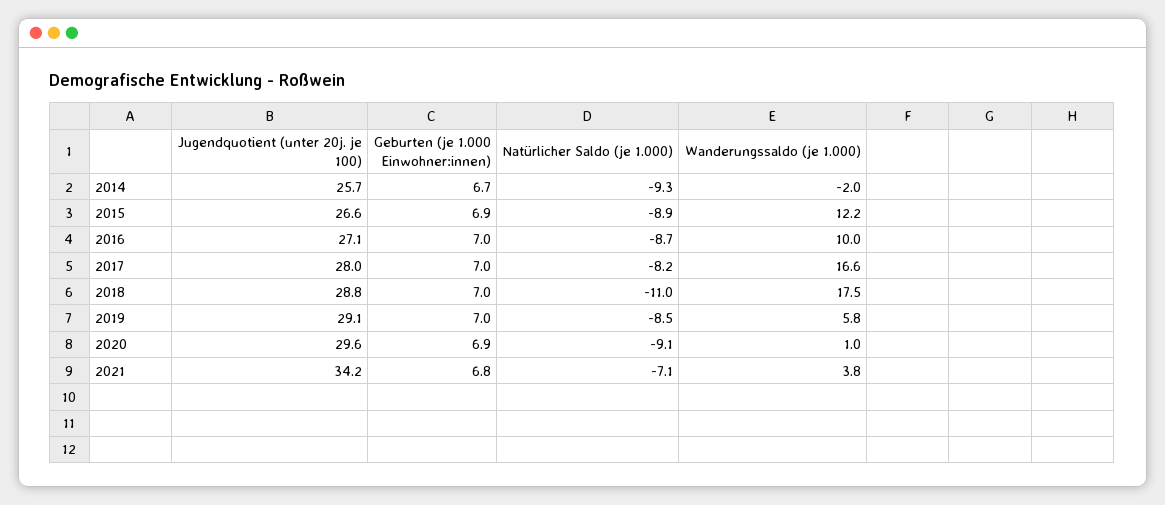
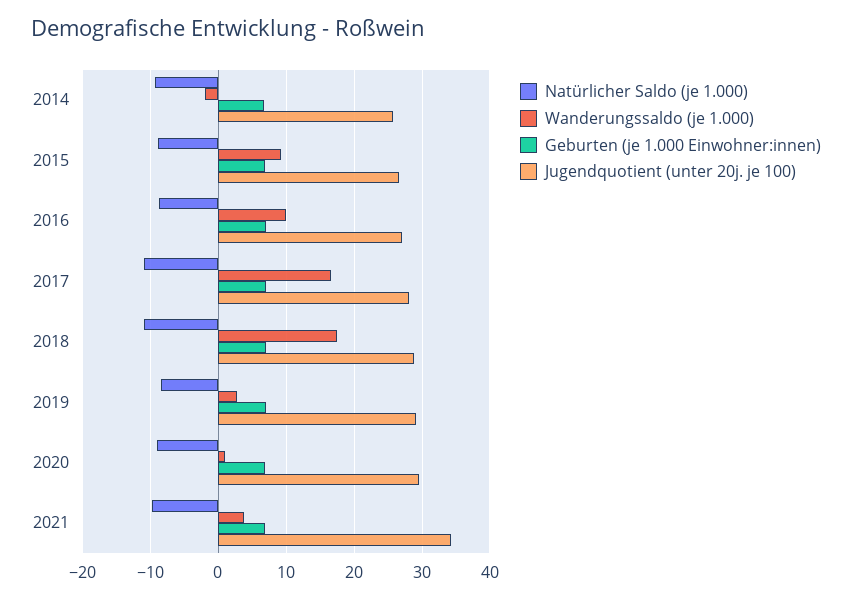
  {
    "Jugendquotient (unter 20j. je 100)": {
      "2014": 25.7,
      "2015": 26.6,
      "2016": 27.1,
      "2017": 28,
      "2018": 28.8,
      "2019": 29.1,
      "2020": 29.6,
      "2021": 34.2
    },
    "Geburten (je 1.000 Einwohner:innen)": {
      "2014": 6.7,
      "2015": 6.9,
      "2016": 7,
      "2017": 7,
      "2018": 7,
      "2019": 7,
      "2020": 6.9,
      "2021": 6.8
    },
    "Natürlicher Saldo (je 1.000)": {
      "2014": -9.3,
      "2015": -8.9,
      "2016": -8.7,
-     "2017": -8.2,
+     "2017": -11,
      "2018": -11,
      "2019": -8.5,
      "2020": -9.1,
-     "2021": -7.1
+     "2021": -10
    },
    "Wanderungssaldo (je 1.000)": {
      "2014": -2,
-     "2015": 12.2,
+     "2015": 9,
      "2016": 10,
      "2017": 16.6,
      "2018": 17.5,
-     "2019": 5.8,
+     "2019": 3,
      "2020": 1,
      "2021": 3.8
    }
  }

